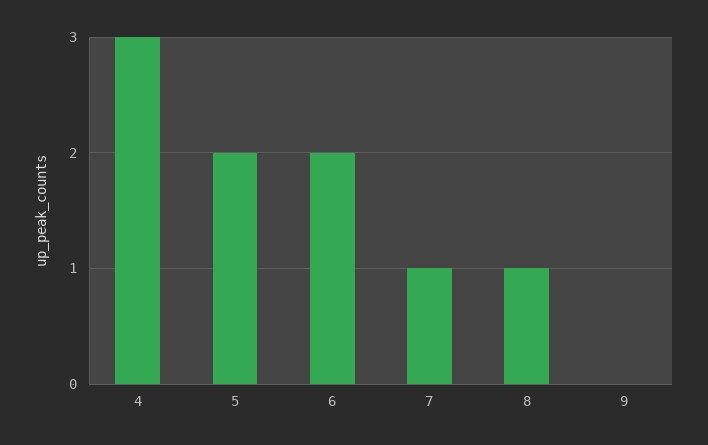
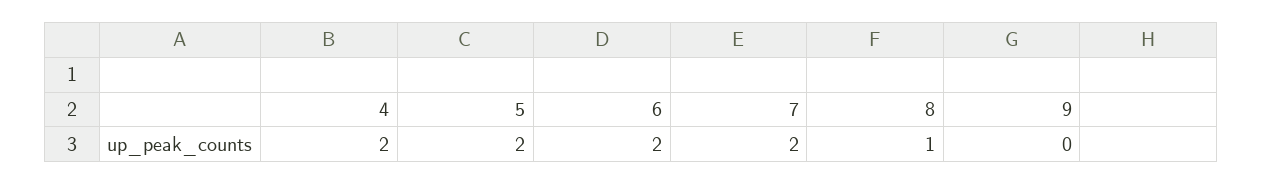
  {
-   "4": 3,
+   "4": 2,
    "5": 2,
    "6": 2,
-   "7": 1,
+   "7": 2,
    "8": 1,
    "9": 0
  }

